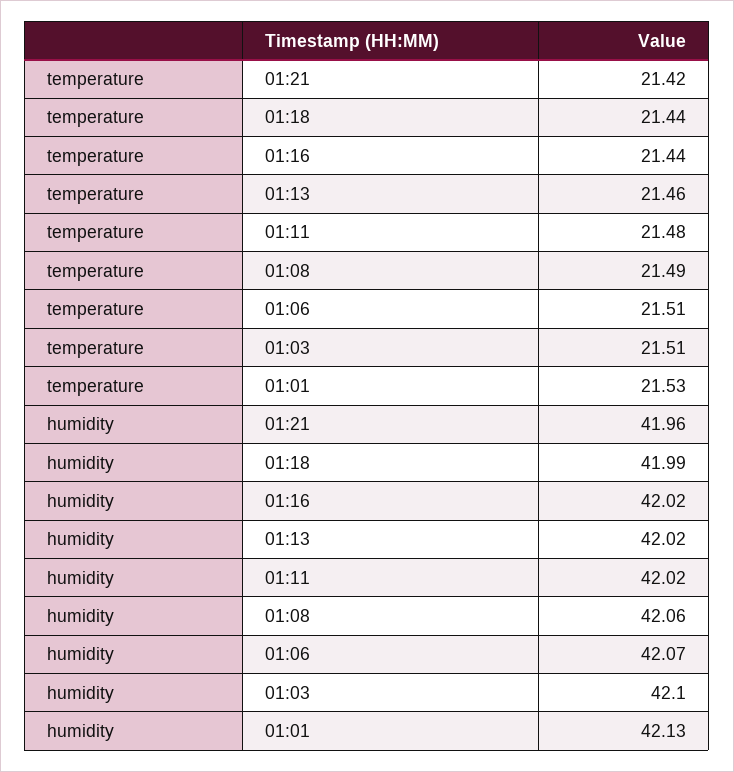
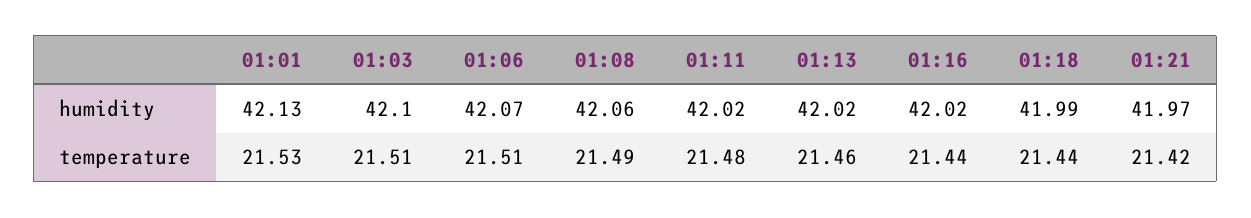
  {
    "temperature": {
      "01:21": 21.42,
      "01:18": 21.44,
      "01:16": 21.44,
      "01:13": 21.46,
      "01:11": 21.48,
      "01:08": 21.49,
      "01:06": 21.51,
      "01:03": 21.51,
      "01:01": 21.53
    },
    "humidity": {
-     "01:21": 41.96,
+     "01:21": 41.97,
      "01:18": 41.99,
      "01:16": 42.02,
      "01:13": 42.02,
      "01:11": 42.02,
      "01:08": 42.06,
      "01:06": 42.07,
      "01:03": 42.1,
      "01:01": 42.13
    }
  }

